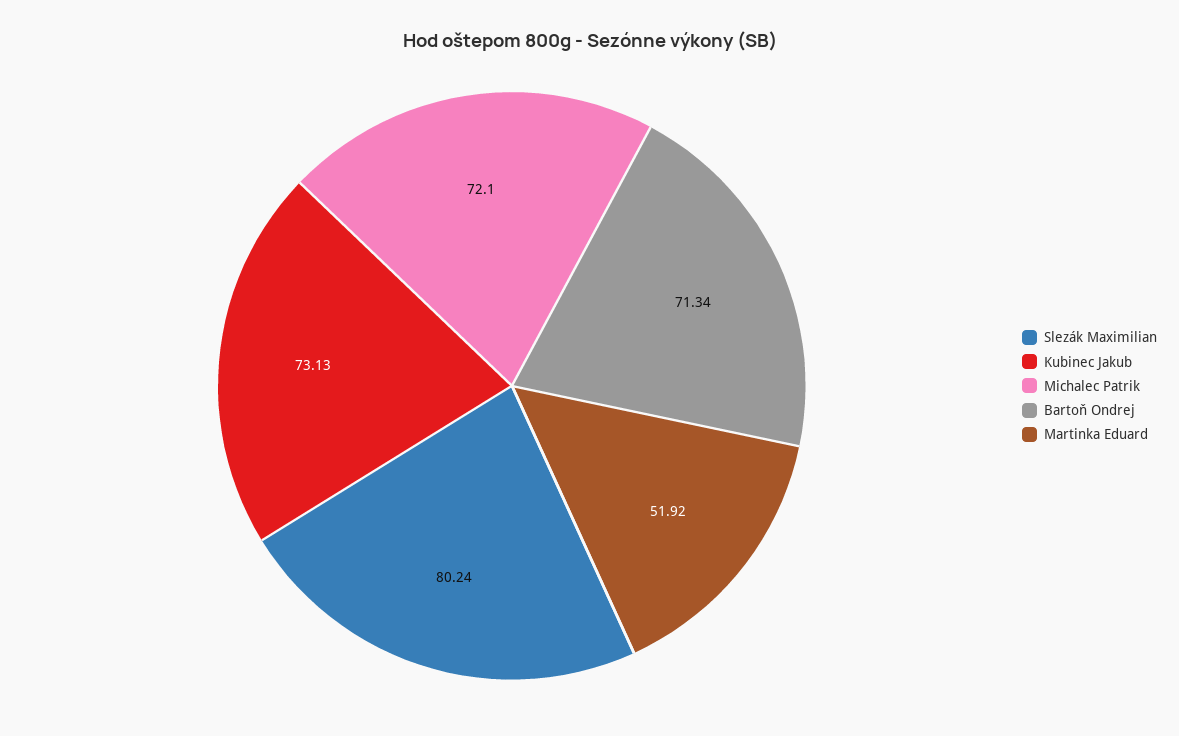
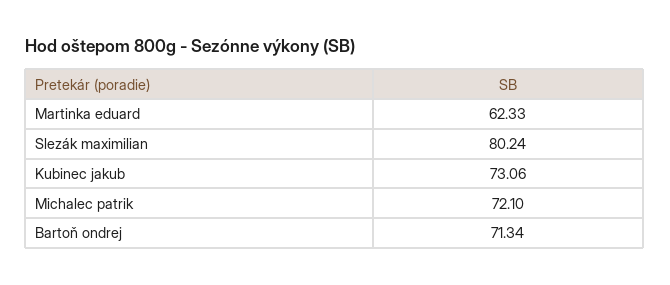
  {
    "Slezák Maximilian": 80.24,
-   "Kubinec Jakub": 73.13,
+   "Kubinec Jakub": 73.06,
    "Michalec Patrik": 72.1,
    "Bartoň Ondrej": 71.34,
-   "Martinka Eduard": 51.92
+   "Martinka Eduard": 62.33
  }

